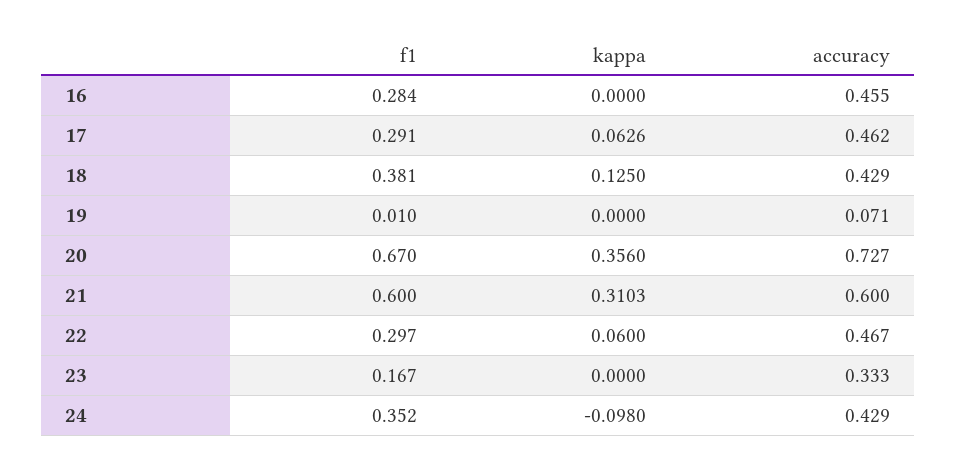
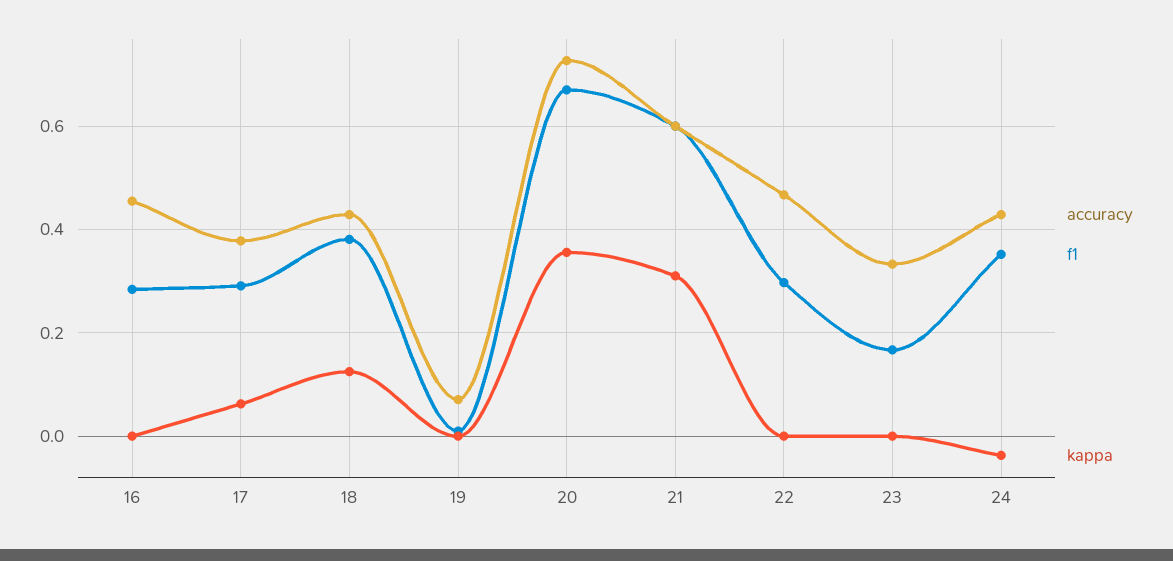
  {
    "f1": {
      "16": 0.284,
      "17": 0.291,
      "18": 0.381,
      "19": 0.01,
      "20": 0.67,
      "21": 0.6,
      "22": 0.297,
      "23": 0.167,
      "24": 0.352
    },
    "kappa": {
      "16": 0,
      "17": 0.0626,
      "18": 0.125,
      "19": 0,
      "20": 0.356,
      "21": 0.3103,
-     "22": 0.06,
+     "22": 0,
      "23": 0,
-     "24": -0.098
+     "24": -0.04
    },
    "accuracy": {
      "16": 0.455,
-     "17": 0.462,
+     "17": 0.38,
      "18": 0.429,
      "19": 0.071,
      "20": 0.727,
      "21": 0.6,
      "22": 0.467,
      "23": 0.333,
      "24": 0.429
    }
  }

